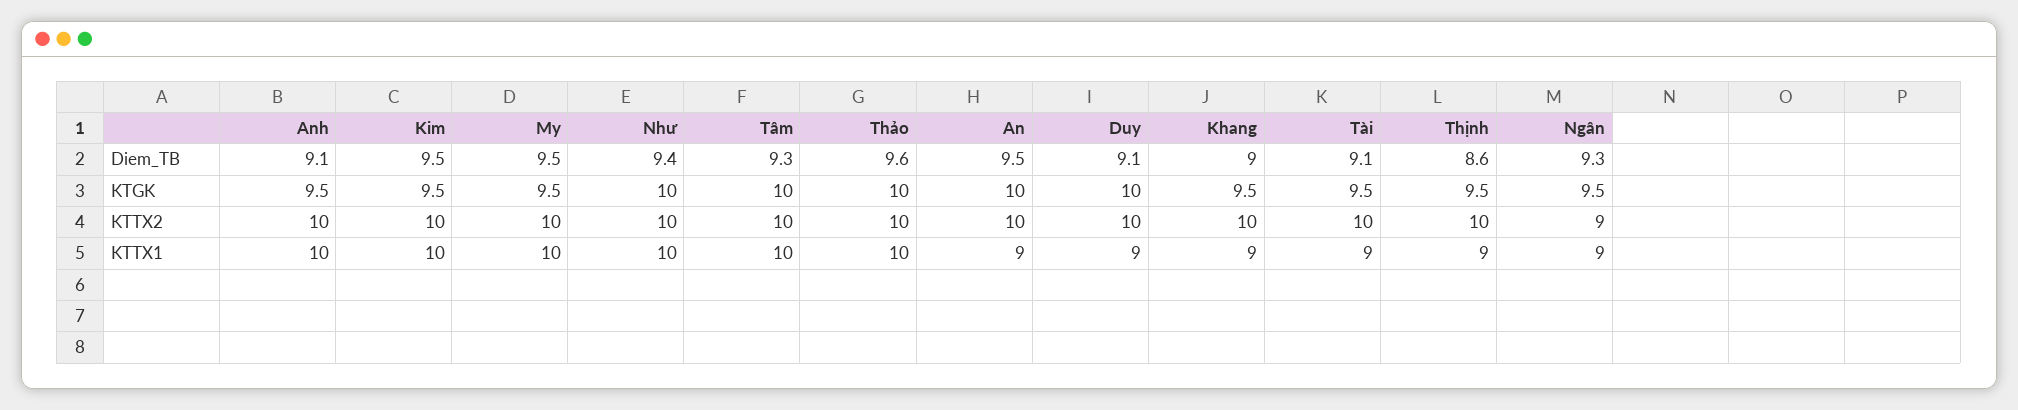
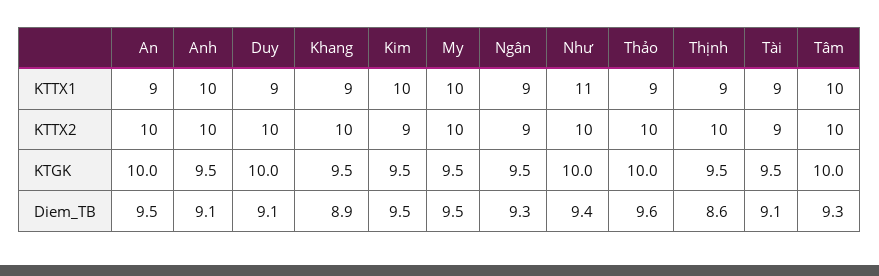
  {
    "Anh": {
      "Diem_TB": 9.1,
      "KTGK": 9.5,
      "KTTX2": 10,
      "KTTX1": 10
    },
    "Kim": {
      "Diem_TB": 9.5,
      "KTGK": 9.5,
-     "KTTX2": 10,
+     "KTTX2": 9,
      "KTTX1": 10
    },
    "My": {
      "Diem_TB": 9.5,
      "KTGK": 9.5,
      "KTTX2": 10,
      "KTTX1": 10
    },
    "Như": {
      "Diem_TB": 9.4,
      "KTGK": 10,
      "KTTX2": 10,
-     "KTTX1": 10
+     "KTTX1": 11
    },
    "Tâm": {
      "Diem_TB": 9.3,
      "KTGK": 10,
      "KTTX2": 10,
      "KTTX1": 10
    },
    "Thảo": {
      "Diem_TB": 9.6,
      "KTGK": 10,
      "KTTX2": 10,
-     "KTTX1": 10
+     "KTTX1": 9
    },
    "An": {
      "Diem_TB": 9.5,
      "KTGK": 10,
      "KTTX2": 10,
      "KTTX1": 9
    },
    "Duy": {
      "Diem_TB": 9.1,
      "KTGK": 10,
      "KTTX2": 10,
      "KTTX1": 9
    },
    "Khang": {
-     "Diem_TB": 9,
+     "Diem_TB": 8.9,
      "KTGK": 9.5,
      "KTTX2": 10,
      "KTTX1": 9
    },
    "Tài": {
      "Diem_TB": 9.1,
      "KTGK": 9.5,
-     "KTTX2": 10,
+     "KTTX2": 9,
      "KTTX1": 9
    },
    "Thịnh": {
      "Diem_TB": 8.6,
      "KTGK": 9.5,
      "KTTX2": 10,
      "KTTX1": 9
    },
    "Ngân": {
      "Diem_TB": 9.3,
      "KTGK": 9.5,
      "KTTX2": 9,
      "KTTX1": 9
    }
  }

